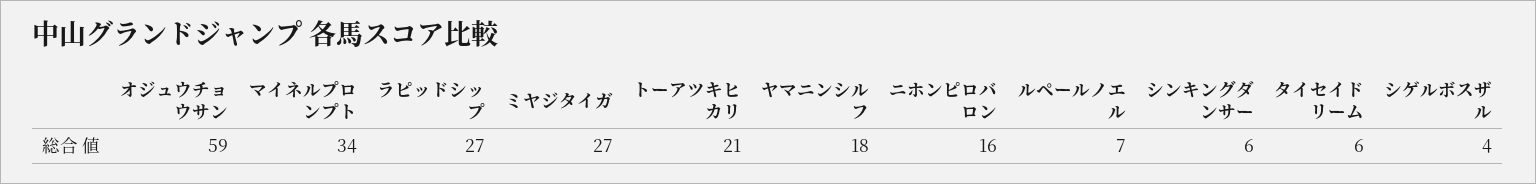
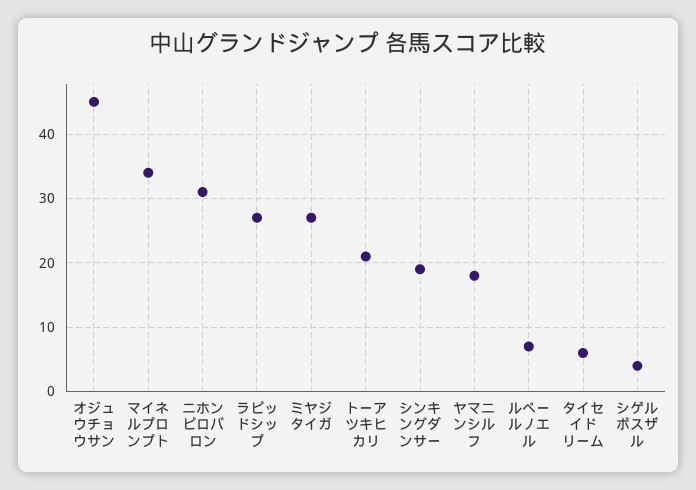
  {
-   "オジュウチョウサン": 59,
+   "オジュウチョウサン": 45,
    "マイネルプロンプト": 34,
    "ラピッドシップ": 27,
    "ミヤジタイガ": 27,
    "トーアツキヒカリ": 21,
    "ヤマニンシルフ": 18,
-   "ニホンピロバロン": 16,
+   "ニホンピロバロン": 31,
    "ルペールノエル": 7,
-   "シンキングダンサー": 6,
+   "シンキングダンサー": 19,
    "タイセイドリーム": 6,
    "シゲルボスザル": 4
  }

